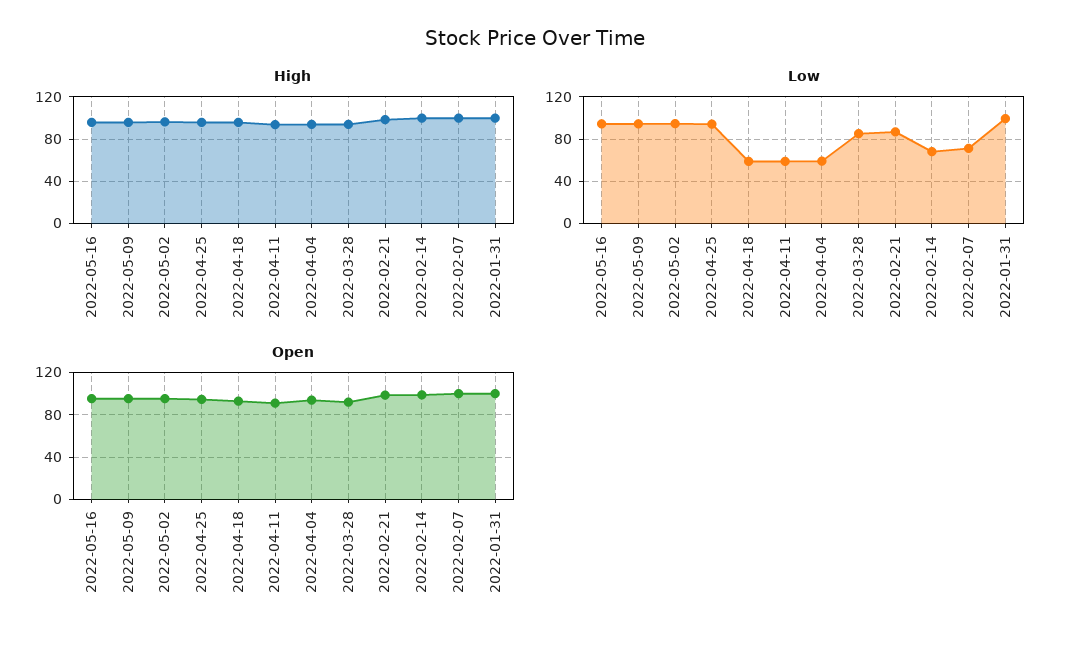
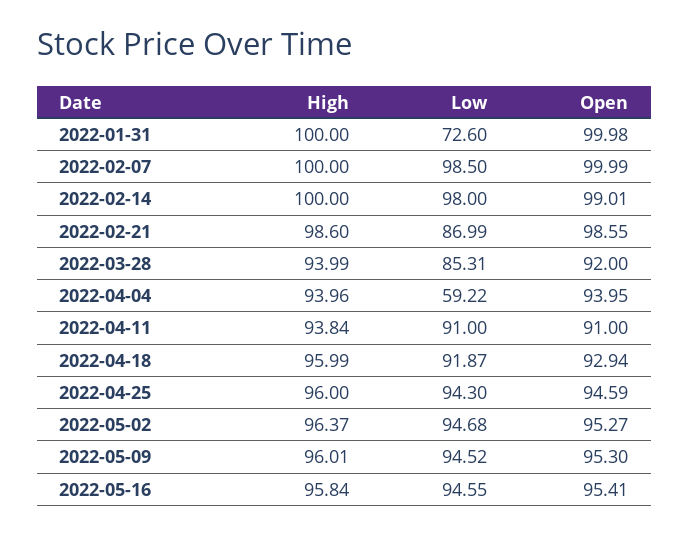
  {
    "High": {
      "2022-05-16": 95.84,
      "2022-05-09": 96.01,
      "2022-05-02": 96.37,
      "2022-04-25": 96,
      "2022-04-18": 95.99,
      "2022-04-11": 93.84,
      "2022-04-04": 93.96,
      "2022-03-28": 93.99,
      "2022-02-21": 98.6,
      "2022-02-14": 100,
      "2022-02-07": 100,
      "2022-01-31": 100
    },
    "Low": {
      "2022-05-16": 94.55,
      "2022-05-09": 94.52,
      "2022-05-02": 94.68,
      "2022-04-25": 94.3,
-     "2022-04-18": 60,
+     "2022-04-18": 91.87,
-     "2022-04-11": 60,
+     "2022-04-11": 91,
      "2022-04-04": 59.22,
      "2022-03-28": 85.31,
      "2022-02-21": 86.99,
-     "2022-02-14": 70,
+     "2022-02-14": 98,
-     "2022-02-07": 70,
+     "2022-02-07": 98.5,
-     "2022-01-31": 100
+     "2022-01-31": 72.6
    },
    "Open": {
      "2022-05-16": 95.41,
      "2022-05-09": 95.3,
      "2022-05-02": 95.27,
      "2022-04-25": 94.59,
      "2022-04-18": 92.94,
      "2022-04-11": 91,
      "2022-04-04": 93.95,
      "2022-03-28": 92,
      "2022-02-21": 98.55,
      "2022-02-14": 99.01,
      "2022-02-07": 99.99,
      "2022-01-31": 99.98
    }
  }

